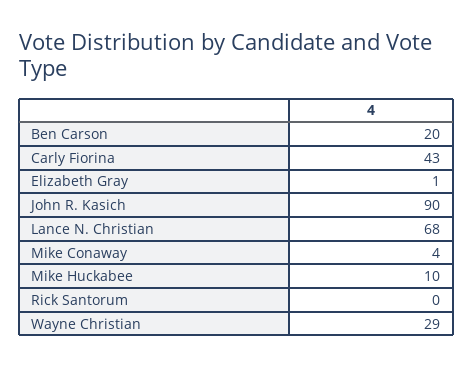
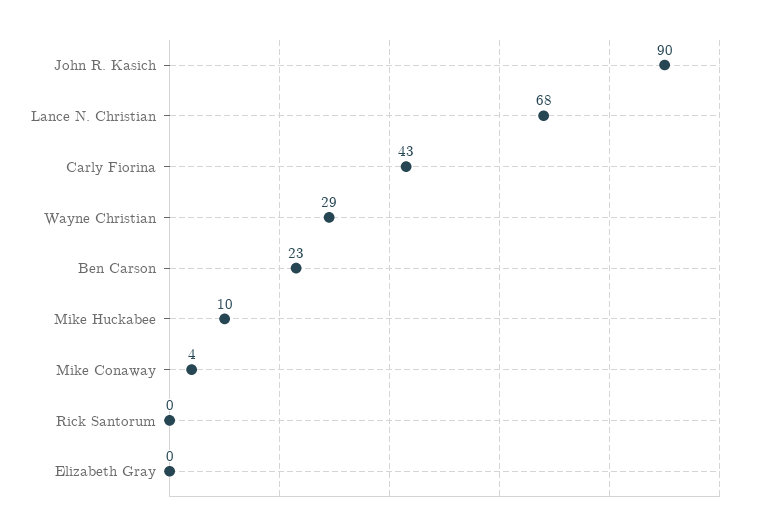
  {
-   "Ben Carson": 20,
+   "Ben Carson": 23,
    "Carly Fiorina": 43,
-   "Elizabeth Gray": 1,
+   "Elizabeth Gray": 0,
    "John R. Kasich": 90,
    "Lance N. Christian": 68,
    "Mike Conaway": 4,
    "Mike Huckabee": 10,
    "Rick Santorum": 0,
    "Wayne Christian": 29
  }

